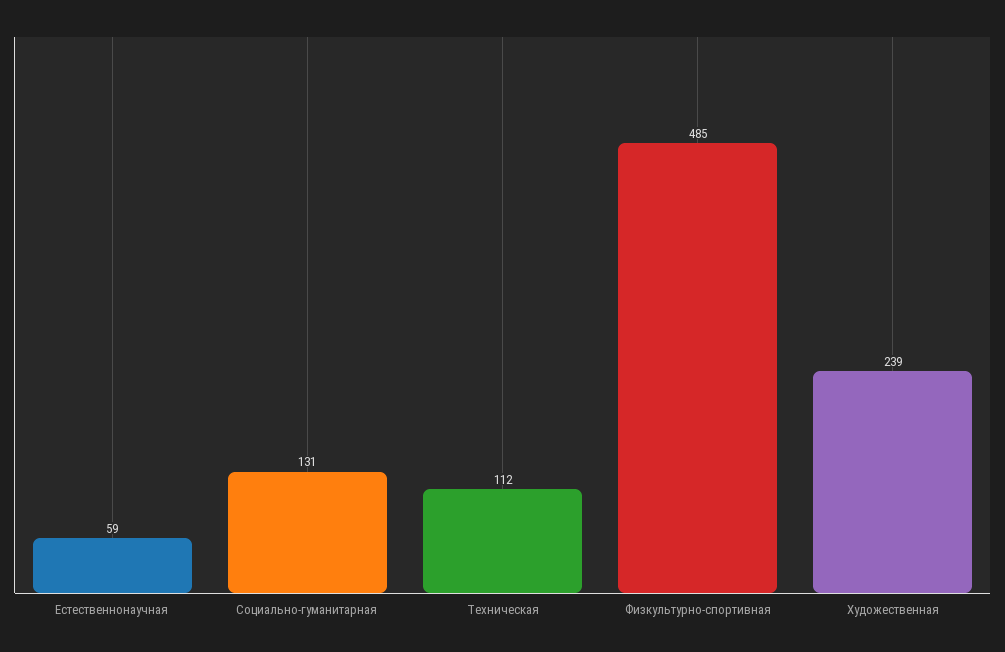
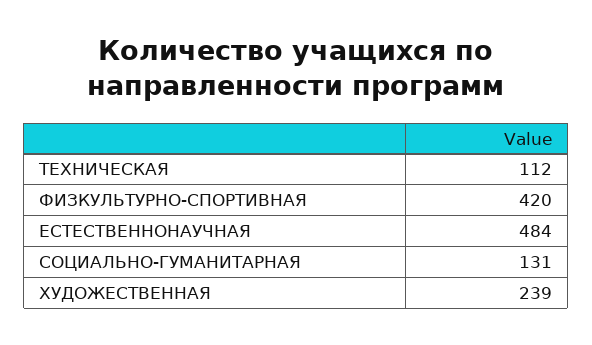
  {
-   "Естественнонаучная": 59,
+   "Естественнонаучная": 484,
    "Социально-гуманитарная": 131,
    "Техническая": 112,
-   "Физкультурно-спортивная": 485,
+   "Физкультурно-спортивная": 420,
    "Художественная": 239
  }

